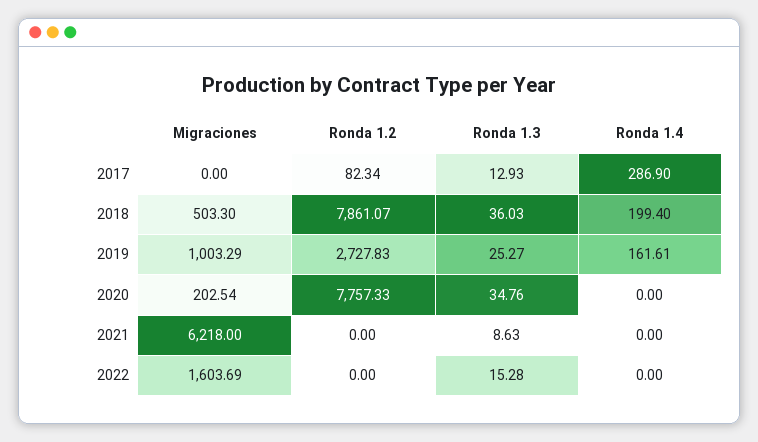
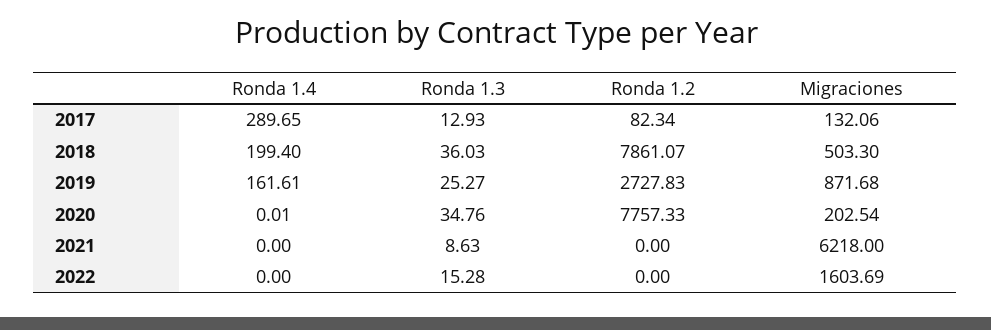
  {
    "Migraciones": {
-     "2017": 0,
+     "2017": 132.06,
      "2018": 503.3,
-     "2019": 1003.29,
+     "2019": 871.68,
      "2020": 202.54,
      "2021": 6218,
      "2022": 1603.69
    },
    "Ronda 1.2": {
      "2017": 82.34,
      "2018": 7861.07,
      "2019": 2727.83,
      "2020": 7757.33,
      "2021": 0,
      "2022": 0
    },
    "Ronda 1.3": {
      "2017": 12.93,
      "2018": 36.03,
      "2019": 25.27,
      "2020": 34.76,
      "2021": 8.63,
      "2022": 15.28
    },
    "Ronda 1.4": {
-     "2017": 286.9,
+     "2017": 289.65,
      "2018": 199.4,
      "2019": 161.61,
-     "2020": 0,
+     "2020": 0.01,
      "2021": 0,
      "2022": 0
    }
  }

